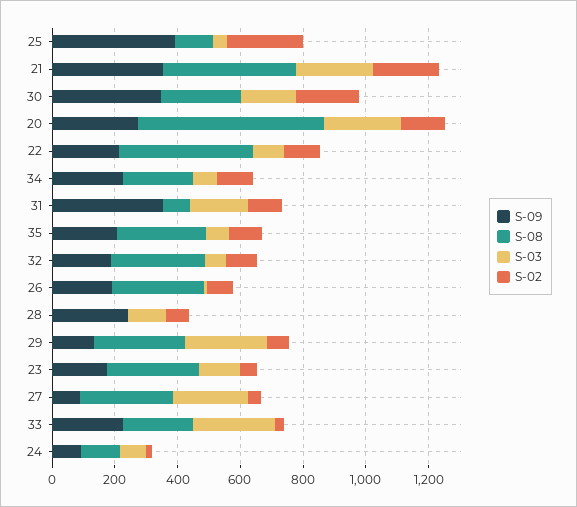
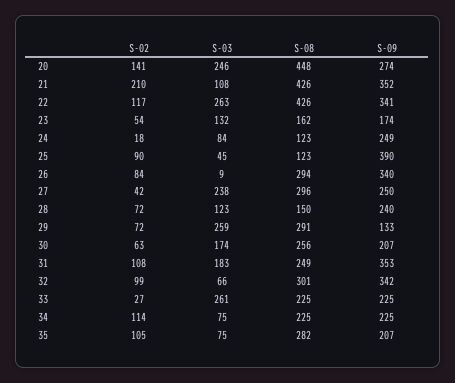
  {
    "S-09": {
      "25": 390,
      "21": 352,
-     "30": 350,
+     "30": 207,
      "20": 274,
-     "22": 200,
+     "22": 341,
      "34": 225,
      "31": 353,
      "35": 207,
-     "32": 200,
+     "32": 342,
-     "26": 200,
+     "26": 340,
      "28": 240,
      "29": 133,
      "23": 174,
-     "27": 100,
+     "27": 250,
      "33": 225,
-     "24": 100
+     "24": 249
    },
    "S-08": {
      "25": 123,
      "21": 426,
      "30": 256,
-     "20": 600,
+     "20": 448,
      "22": 426,
      "34": 225,
-     "31": 100,
+     "31": 249,
      "35": 282,
      "32": 301,
      "26": 294,
-     "28": 0,
+     "28": 150,
      "29": 291,
-     "23": 300,
+     "23": 162,
      "27": 296,
      "33": 225,
      "24": 123
    },
    "S-03": {
      "25": 45,
-     "21": 250,
+     "21": 108,
      "30": 174,
      "20": 246,
-     "22": 100,
+     "22": 263,
      "34": 75,
      "31": 183,
      "35": 75,
      "32": 66,
      "26": 9,
      "28": 123,
      "29": 259,
      "23": 132,
      "27": 238,
      "33": 261,
      "24": 84
    },
    "S-02": {
-     "25": 250,
+     "25": 90,
      "21": 210,
-     "30": 200,
+     "30": 63,
      "20": 141,
      "22": 117,
      "34": 114,
      "31": 108,
      "35": 105,
      "32": 99,
      "26": 84,
      "28": 72,
      "29": 72,
      "23": 54,
      "27": 42,
      "33": 27,
      "24": 18
    }
  }

